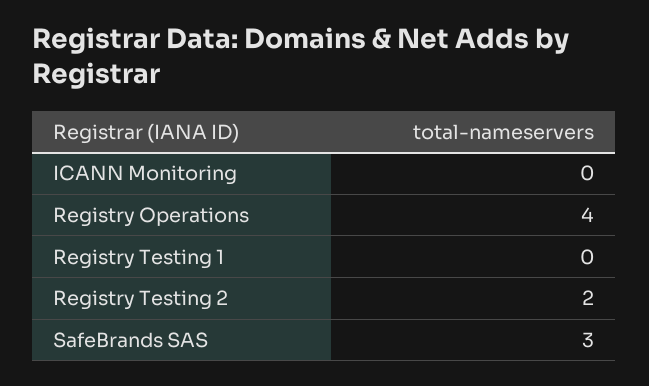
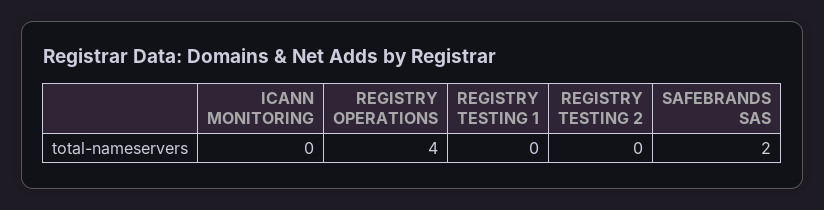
  {
    "ICANN Monitoring": 0,
    "Registry Operations": 4,
    "Registry Testing 1": 0,
-   "Registry Testing 2": 2,
+   "Registry Testing 2": 0,
-   "SafeBrands SAS": 3
+   "SafeBrands SAS": 2
  }

